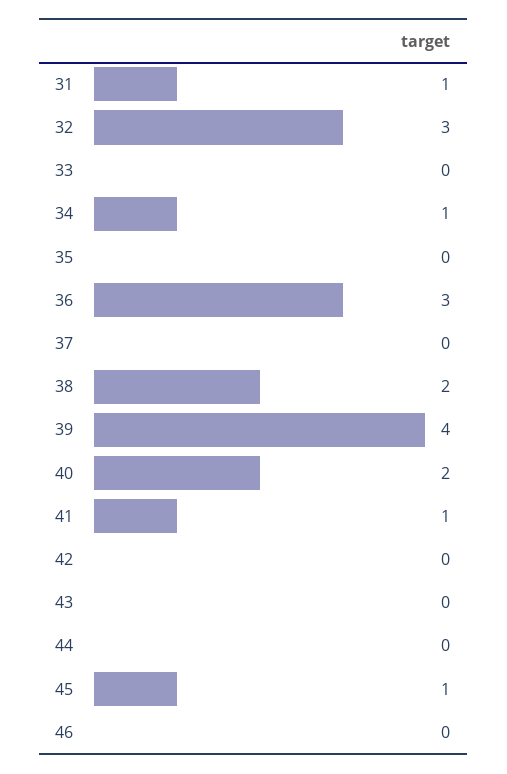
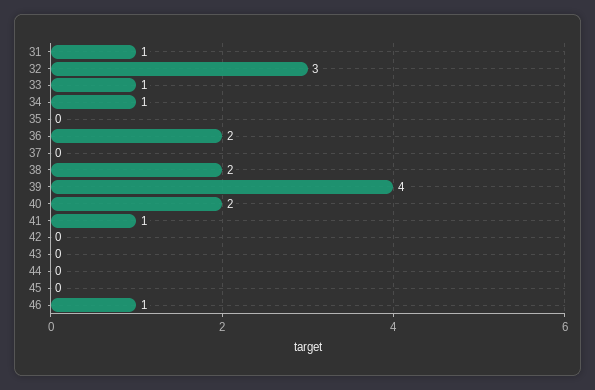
  {
    "31": 1,
    "32": 3,
-   "33": 0,
+   "33": 1,
    "34": 1,
    "35": 0,
-   "36": 3,
+   "36": 2,
    "37": 0,
    "38": 2,
    "39": 4,
    "40": 2,
    "41": 1,
    "42": 0,
    "43": 0,
    "44": 0,
-   "45": 1,
+   "45": 0,
-   "46": 0
+   "46": 1
  }

